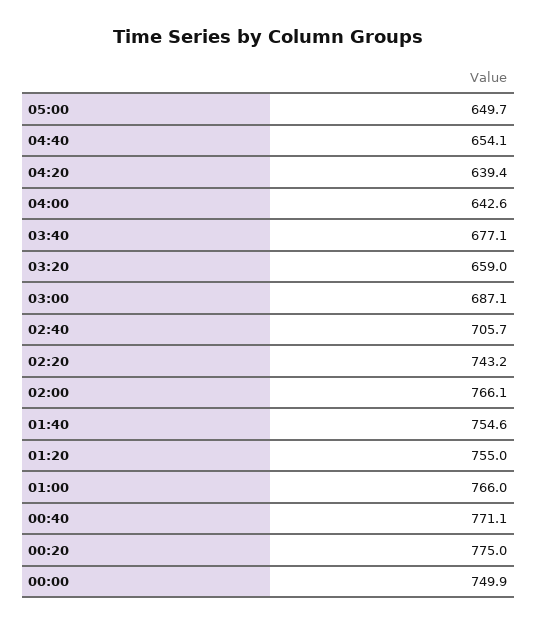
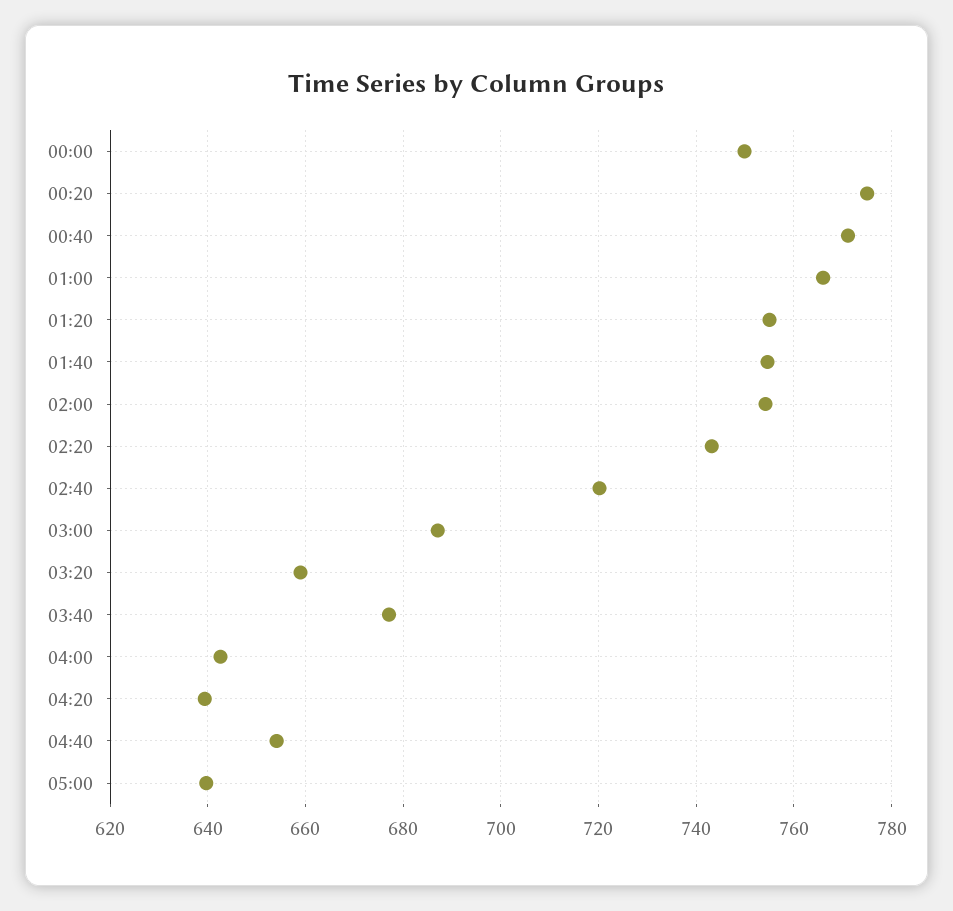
  {
-   "05:00": 649.7,
+   "05:00": 640,
    "04:40": 654.1,
    "04:20": 639.4,
    "04:00": 642.6,
    "03:40": 677.1,
    "03:20": 659,
    "03:00": 687.1,
-   "02:40": 705.7,
+   "02:40": 720,
    "02:20": 743.2,
-   "02:00": 766.1,
+   "02:00": 754,
    "01:40": 754.6,
    "01:20": 755,
    "01:00": 766,
    "00:40": 771.1,
    "00:20": 775,
    "00:00": 749.9
  }

